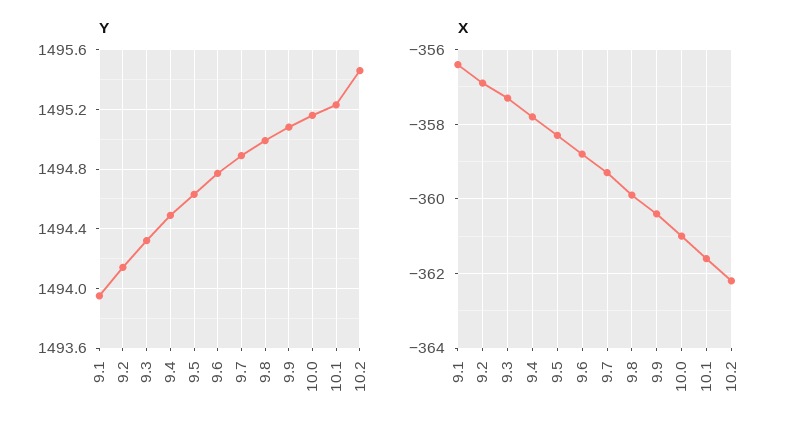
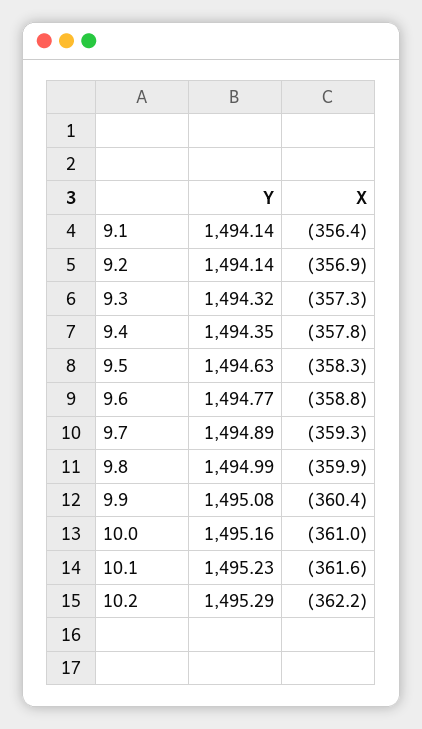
  {
    "Y": {
-     "9.1": 1493.95,
+     "9.1": 1494.14,
      "9.2": 1494.14,
      "9.3": 1494.32,
-     "9.4": 1494.5,
+     "9.4": 1494.35,
      "9.5": 1494.63,
      "9.6": 1494.77,
      "9.7": 1494.89,
      "9.8": 1494.99,
      "9.9": 1495.08,
      "10.0": 1495.16,
      "10.1": 1495.23,
-     "10.2": 1495.45
+     "10.2": 1495.29
    },
    "X": {
      "9.1": -356.4,
      "9.2": -356.9,
      "9.3": -357.3,
      "9.4": -357.8,
      "9.5": -358.3,
      "9.6": -358.8,
      "9.7": -359.3,
      "9.8": -359.9,
      "9.9": -360.4,
      "10.0": -361,
      "10.1": -361.6,
      "10.2": -362.2
    }
  }

